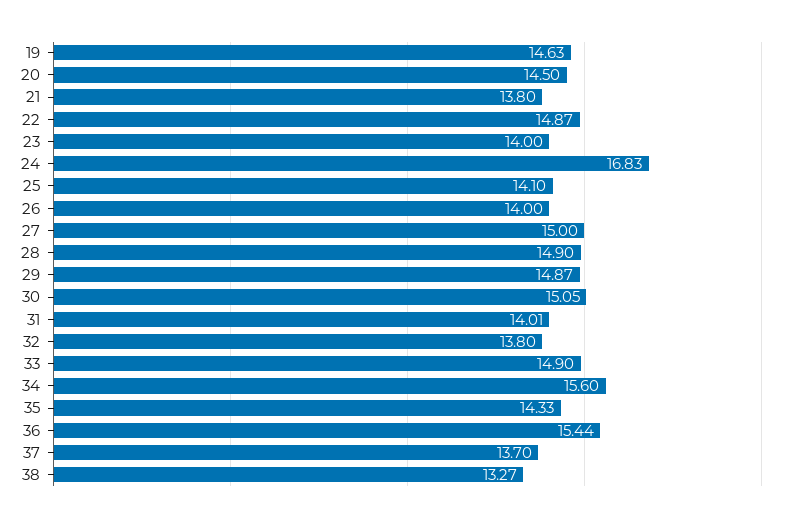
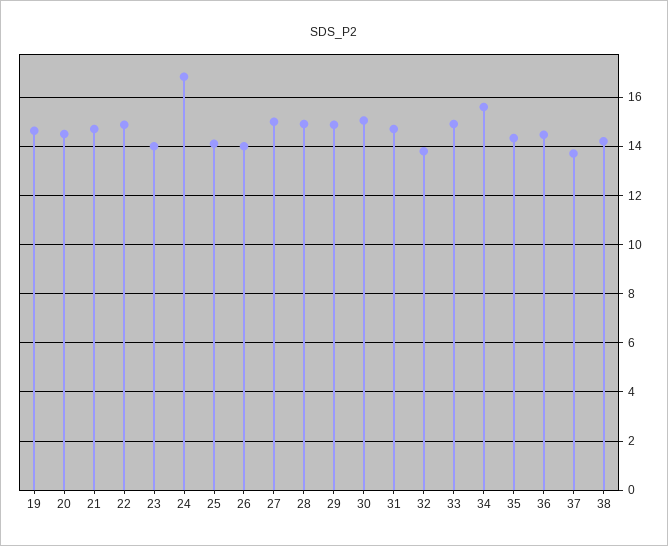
  {
    "19": 14.63,
    "20": 14.5,
-   "21": 13.8,
+   "21": 14.75,
    "22": 14.87,
    "23": 14,
    "24": 16.83,
    "25": 14.1,
    "26": 14,
    "27": 15,
    "28": 14.9,
    "29": 14.87,
    "30": 15.05,
-   "31": 14.01,
+   "31": 14.75,
    "32": 13.8,
    "33": 14.9,
    "34": 15.6,
    "35": 14.33,
-   "36": 15.44,
+   "36": 14.5,
    "37": 13.7,
-   "38": 13.27
+   "38": 14.25
  }

